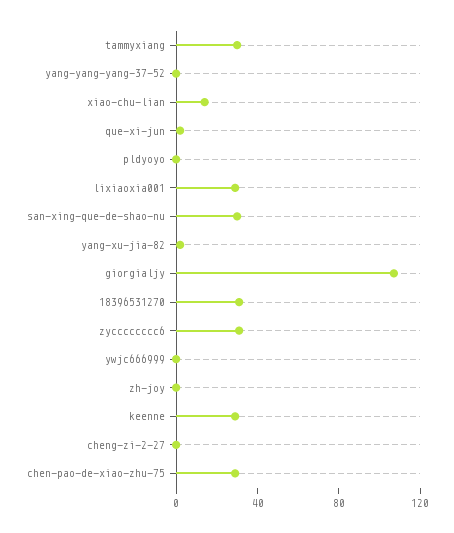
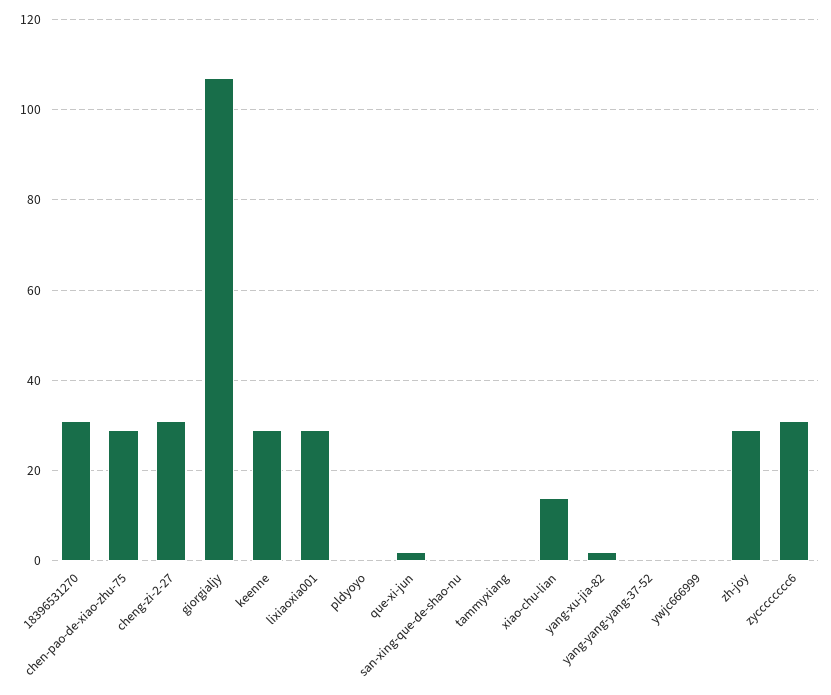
  {
-   "tammyxiang": 30,
+   "tammyxiang": 0,
    "yang-yang-yang-37-52": 0,
    "xiao-chu-lian": 15,
    "que-xi-jun": 0,
    "pldyoyo": 0,
    "lixiaoxia001": 30,
-   "san-xing-que-de-shao-nu": 30,
+   "san-xing-que-de-shao-nu": 0,
    "yang-xu-jia-82": 0,
    "giorgialjy": 105,
    "18396531270": 30,
    "zycccccccc6": 30,
    "ywjc666999": 0,
-   "zh-joy": 0,
+   "zh-joy": 30,
    "keenne": 30,
-   "cheng-zi-2-27": 0,
+   "cheng-zi-2-27": 30,
    "chen-pao-de-xiao-zhu-75": 30
  }

